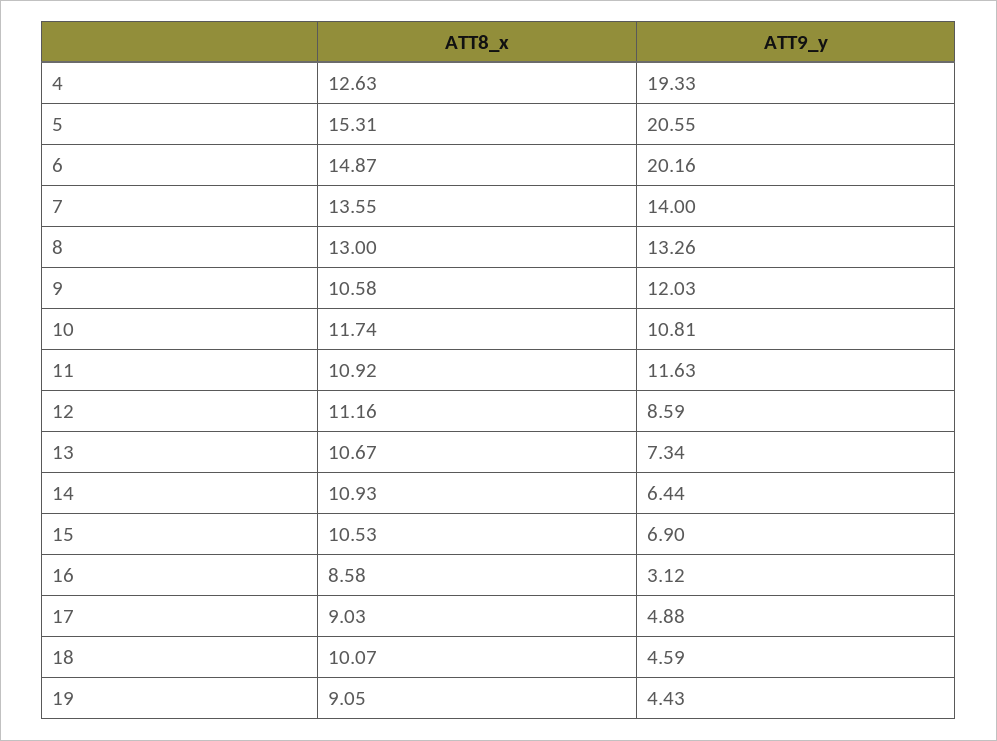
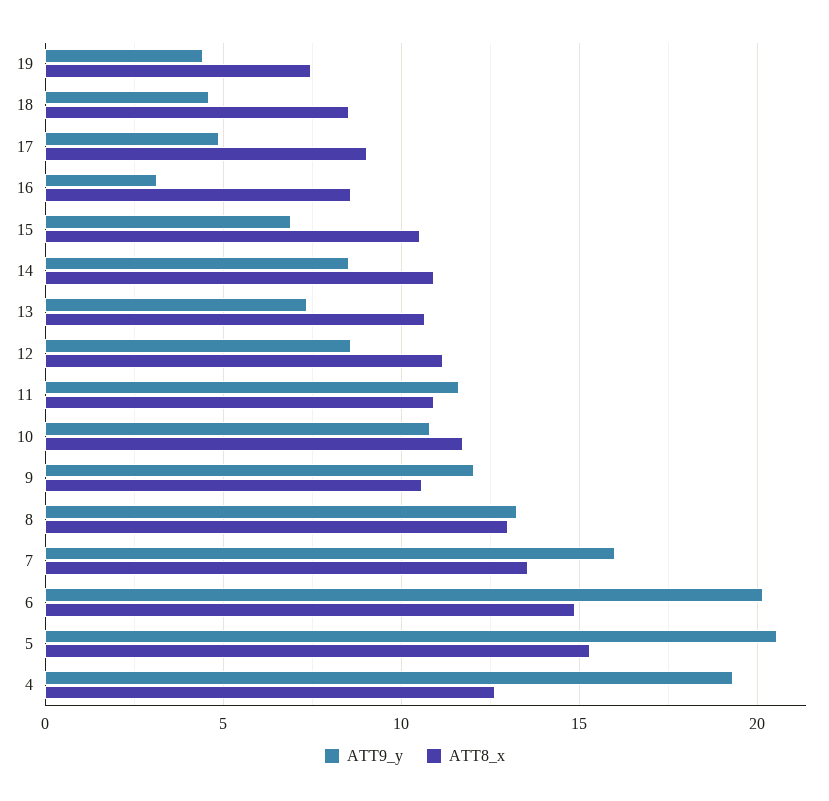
  {
    "ATT8_x": {
      "4": 12.63,
      "5": 15.31,
      "6": 14.87,
      "7": 13.55,
      "8": 13,
      "9": 10.58,
      "10": 11.74,
      "11": 10.92,
      "12": 11.16,
      "13": 10.67,
      "14": 10.93,
      "15": 10.53,
      "16": 8.58,
      "17": 9.03,
-     "18": 10.07,
+     "18": 8.5,
-     "19": 9.05
+     "19": 7.5
    },
    "ATT9_y": {
      "4": 19.33,
      "5": 20.55,
      "6": 20.16,
-     "7": 14,
+     "7": 16,
      "8": 13.26,
      "9": 12.03,
      "10": 10.81,
      "11": 11.63,
      "12": 8.59,
      "13": 7.34,
-     "14": 6.44,
+     "14": 8.5,
      "15": 6.9,
      "16": 3.12,
      "17": 4.88,
      "18": 4.59,
      "19": 4.43
    }
  }

